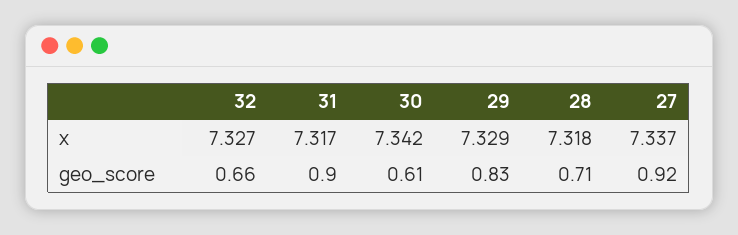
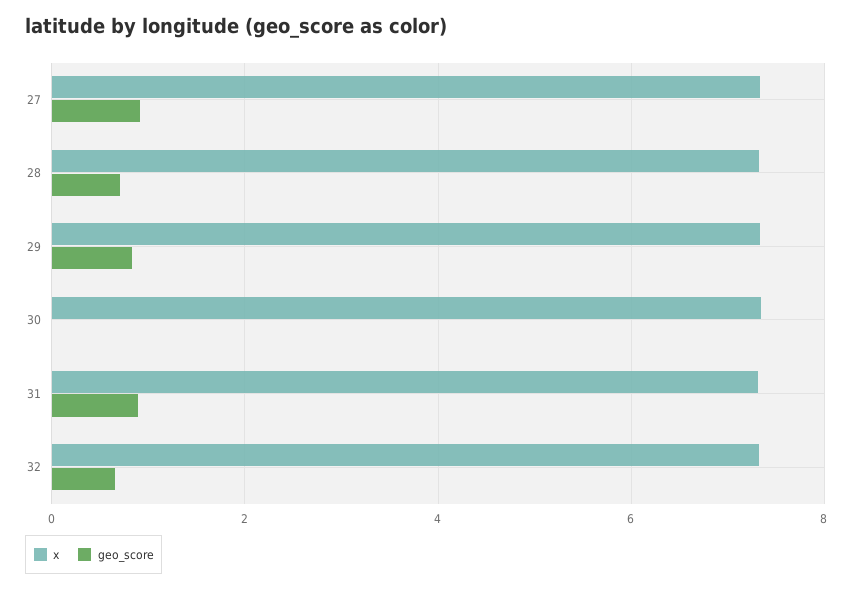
  {
    "x": {
      "32": 7.327,
      "31": 7.317,
      "30": 7.342,
      "29": 7.329,
      "28": 7.318,
      "27": 7.337
    },
    "geo_score": {
      "32": 0.66,
      "31": 0.9,
-     "30": 0.61,
+     "30": 0,
      "29": 0.83,
      "28": 0.71,
      "27": 0.92
    }
  }

